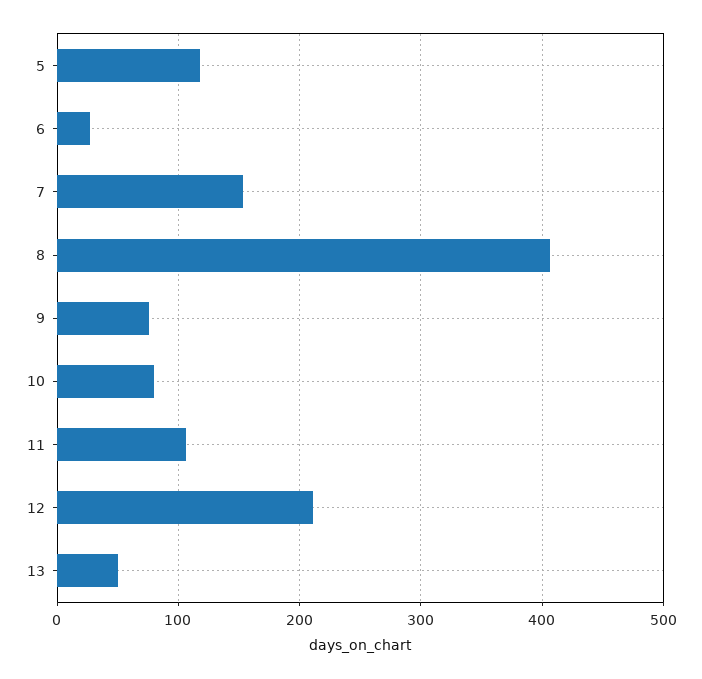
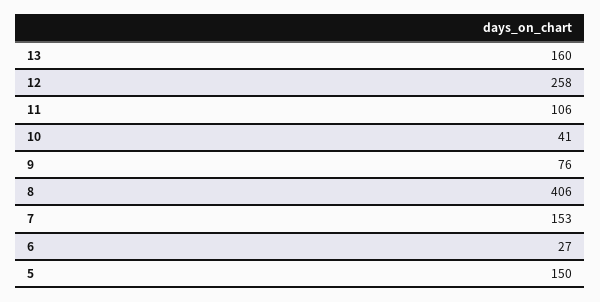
  {
-   "5": 120,
+   "5": 150,
    "6": 27,
    "7": 153,
    "8": 406,
    "9": 76,
-   "10": 80,
+   "10": 41,
    "11": 106,
-   "12": 210,
+   "12": 258,
-   "13": 50
+   "13": 160
  }

